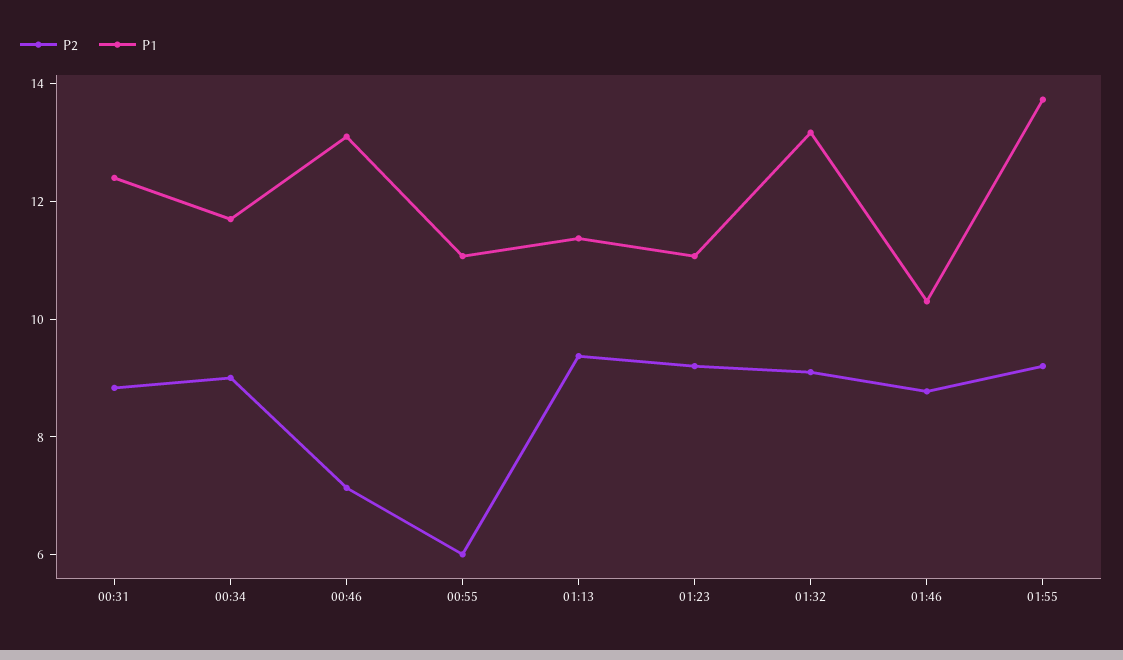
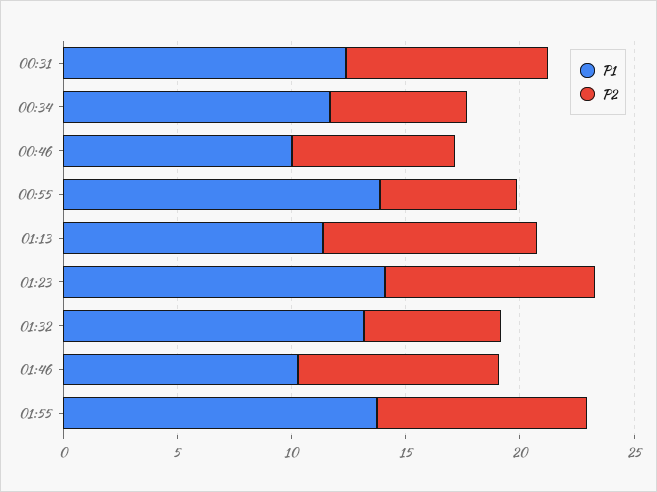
  {
    "P2": {
      "00:31": 9,
-     "00:34": 9,
+     "00:34": 6,
      "00:46": 7,
      "00:55": 6,
      "01:13": 9.5,
      "01:23": 9,
-     "01:32": 9,
+     "01:32": 6,
      "01:46": 9,
      "01:55": 9
    },
    "P1": {
      "00:31": 12.5,
      "00:34": 11.5,
-     "00:46": 13,
+     "00:46": 10,
-     "00:55": 11,
+     "00:55": 14,
      "01:13": 11.5,
-     "01:23": 11,
+     "01:23": 14,
      "01:32": 13,
      "01:46": 10.5,
      "01:55": 13.5
    }
  }

